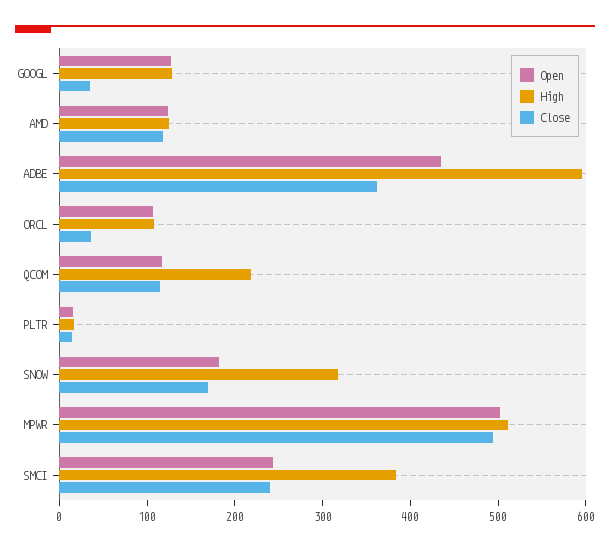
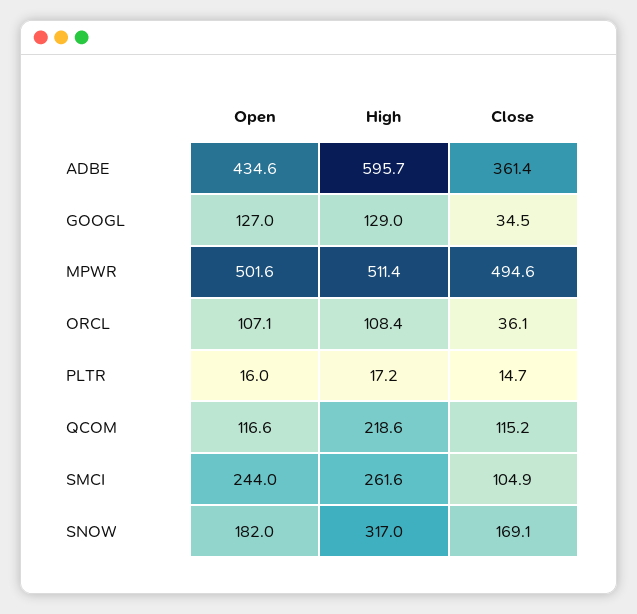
  {
    "Open": {
      "GOOGL": 127,
-     "AMD": 120,
      "ADBE": 434.6,
      "ORCL": 107.1,
      "QCOM": 116.6,
      "PLTR": 16,
      "SNOW": 182,
      "MPWR": 501.6,
      "SMCI": 244
    },
    "High": {
      "GOOGL": 129,
-     "AMD": 120,
      "ADBE": 595.7,
      "ORCL": 108.4,
      "QCOM": 218.6,
      "PLTR": 17.2,
      "SNOW": 317,
      "MPWR": 511.4,
-     "SMCI": 380
+     "SMCI": 261.6
    },
    "Close": {
      "GOOGL": 34.5,
-     "AMD": 120,
      "ADBE": 361.4,
      "ORCL": 36.1,
      "QCOM": 115.2,
      "PLTR": 14.7,
      "SNOW": 169.1,
      "MPWR": 494.6,
-     "SMCI": 240
+     "SMCI": 104.9
    }
  }

